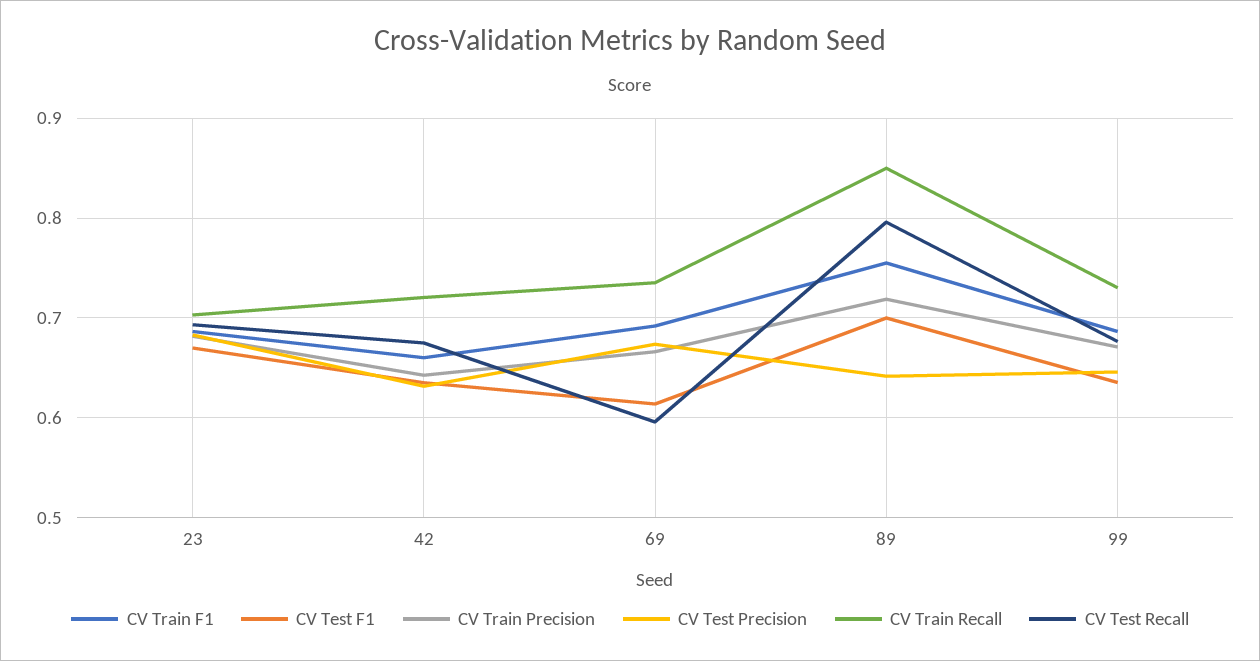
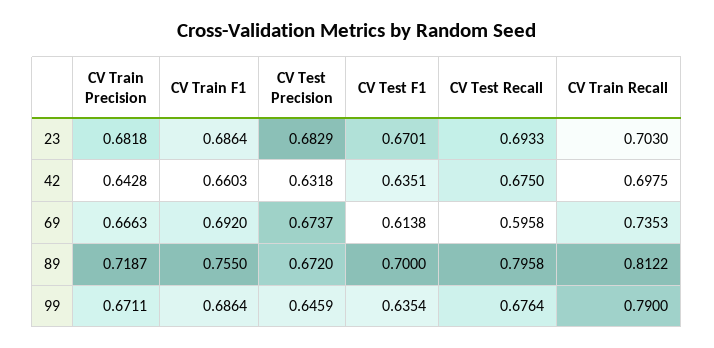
  {
    "CV Train F1": {
      "23": 0.6864,
      "42": 0.6603,
      "69": 0.692,
      "89": 0.755,
      "99": 0.6864
    },
    "CV Test F1": {
      "23": 0.6701,
      "42": 0.6351,
      "69": 0.6138,
      "89": 0.7,
      "99": 0.6354
    },
    "CV Train Precision": {
      "23": 0.6818,
      "42": 0.6428,
      "69": 0.6663,
      "89": 0.7187,
      "99": 0.6711
    },
    "CV Test Precision": {
      "23": 0.6829,
      "42": 0.6318,
      "69": 0.6737,
-     "89": 0.64,
+     "89": 0.672,
      "99": 0.6459
    },
    "CV Train Recall": {
      "23": 0.703,
-     "42": 0.72,
+     "42": 0.6975,
      "69": 0.7353,
-     "89": 0.85,
+     "89": 0.8122,
-     "99": 0.73
+     "99": 0.79
    },
    "CV Test Recall": {
      "23": 0.6933,
      "42": 0.675,
      "69": 0.5958,
      "89": 0.7958,
      "99": 0.6764
    }
  }

